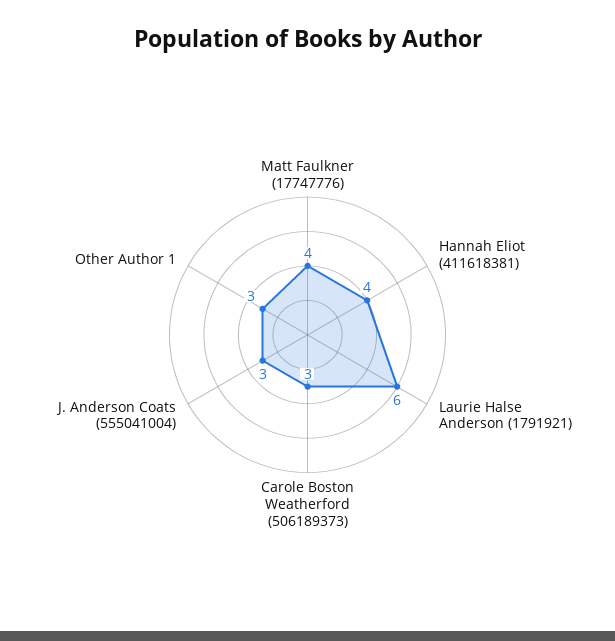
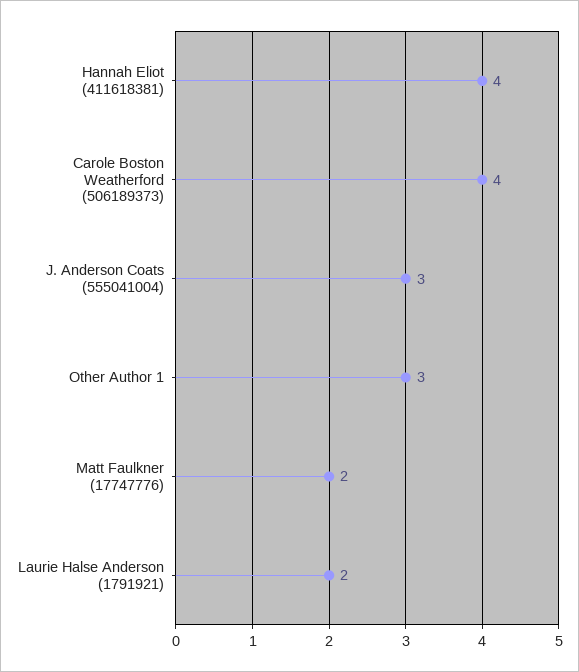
  {
-   "Matt Faulkner (17747776)": 4,
+   "Matt Faulkner (17747776)": 2,
    "Hannah Eliot (411618381)": 4,
-   "Laurie Halse Anderson (1791921)": 6,
+   "Laurie Halse Anderson (1791921)": 2,
-   "Carole Boston Weatherford (506189373)": 3,
+   "Carole Boston Weatherford (506189373)": 4,
    "J. Anderson Coats (555041004)": 3,
    "Other Author 1": 3
  }

